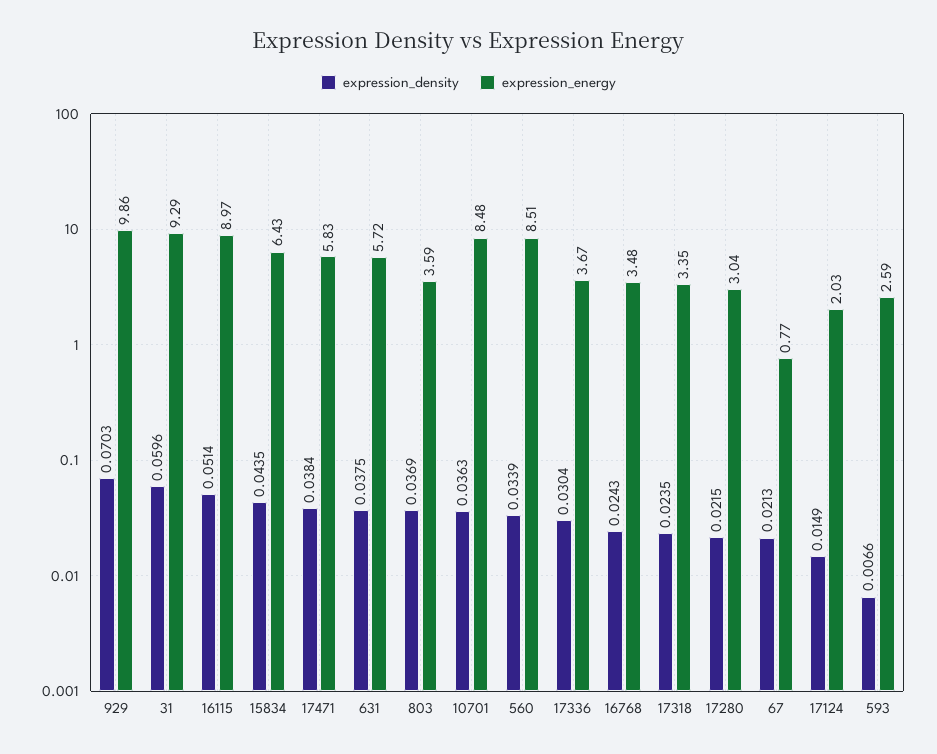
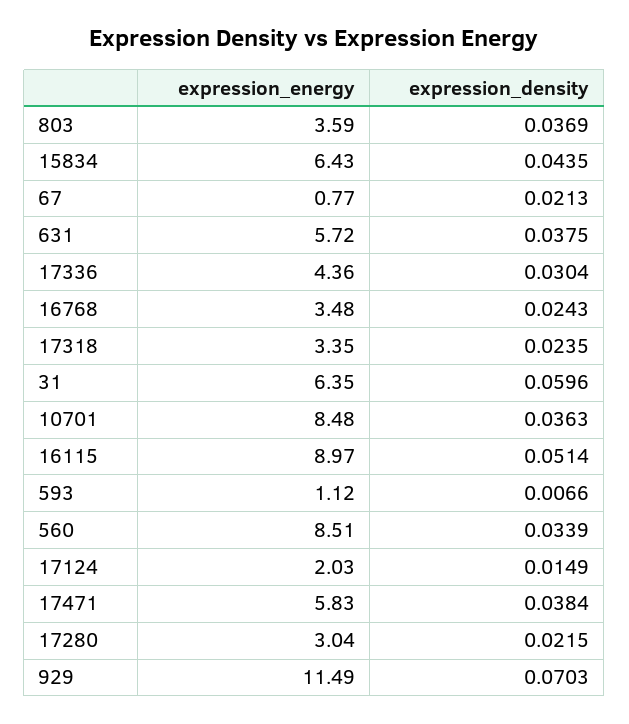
  {
    "expression_density": {
      "929": 0.0703,
      "31": 0.0596,
      "16115": 0.0514,
      "15834": 0.0435,
      "17471": 0.0384,
      "631": 0.0375,
      "803": 0.0369,
      "10701": 0.0363,
      "560": 0.0339,
      "17336": 0.0304,
      "16768": 0.0243,
      "17318": 0.0235,
      "17280": 0.0215,
      "67": 0.0213,
      "17124": 0.0149,
      "593": 0.0066
    },
    "expression_energy": {
-     "929": 9.86,
+     "929": 11.49,
-     "31": 9.29,
+     "31": 6.35,
      "16115": 8.97,
      "15834": 6.43,
      "17471": 5.83,
      "631": 5.72,
      "803": 3.59,
      "10701": 8.48,
      "560": 8.51,
-     "17336": 3.67,
+     "17336": 4.36,
      "16768": 3.48,
      "17318": 3.35,
      "17280": 3.04,
      "67": 0.77,
      "17124": 2.03,
-     "593": 2.59
+     "593": 1.12
    }
  }

